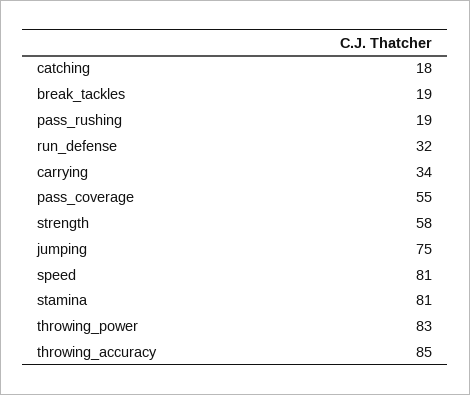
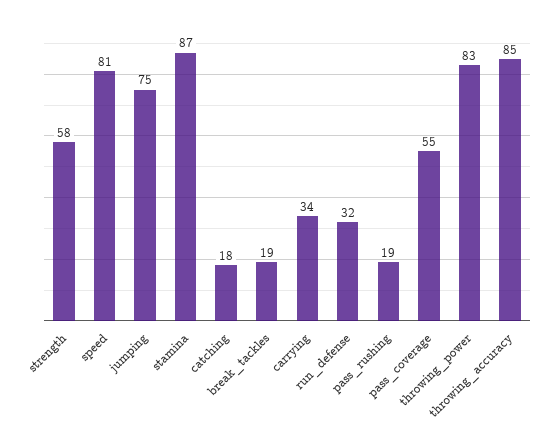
  {
    "catching": 18,
    "break_tackles": 19,
    "pass_rushing": 19,
    "run_defense": 32,
    "carrying": 34,
    "pass_coverage": 55,
    "strength": 58,
    "jumping": 75,
    "speed": 81,
-   "stamina": 81,
+   "stamina": 87,
    "throwing_power": 83,
    "throwing_accuracy": 85
  }

